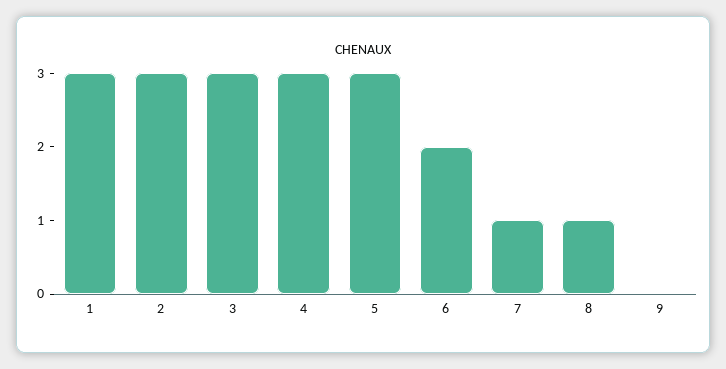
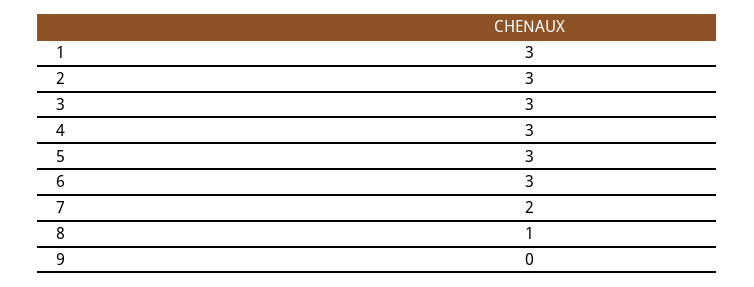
  {
    "1": 3,
    "2": 3,
    "3": 3,
    "4": 3,
    "5": 3,
-   "6": 2,
+   "6": 3,
-   "7": 1,
+   "7": 2,
    "8": 1,
    "9": 0
  }

